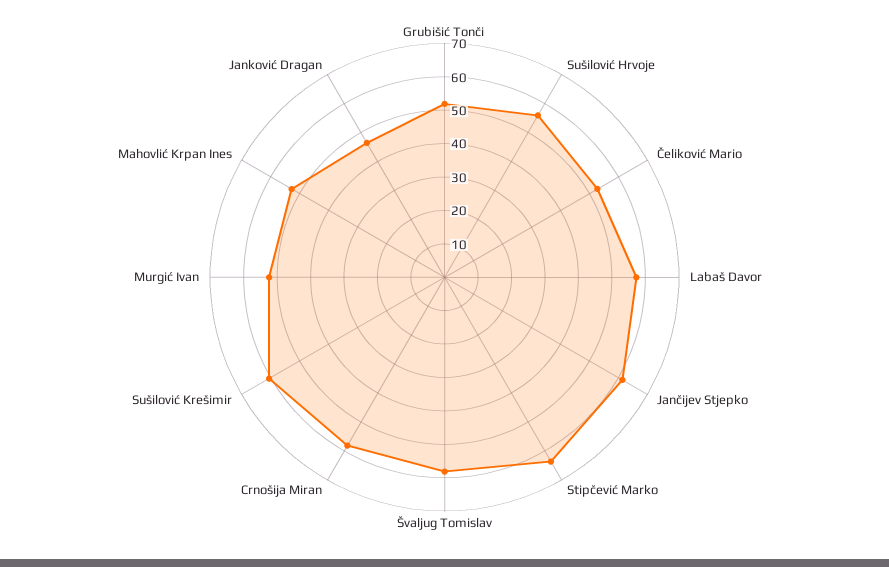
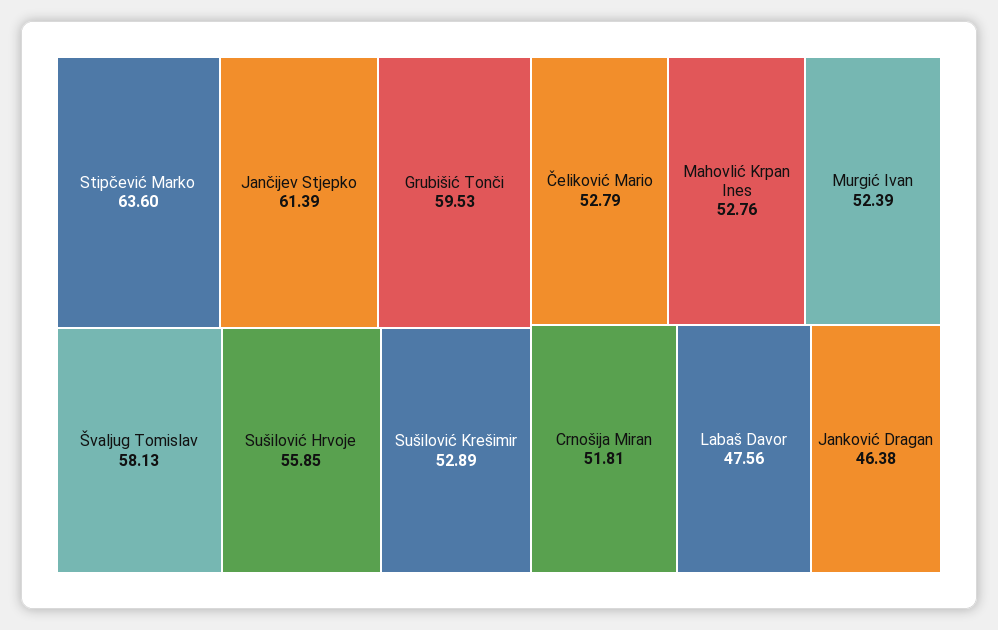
  {
-   "Grubišić Tonči": 52.5,
+   "Grubišić Tonči": 59.53,
    "Sušilović Hrvoje": 55.85,
    "Čeliković Mario": 52.79,
-   "Labaš Davor": 57.5,
+   "Labaš Davor": 47.56,
    "Jančijev Stjepko": 61.39,
    "Stipčević Marko": 63.6,
    "Švaljug Tomislav": 58.13,
-   "Crnošija Miran": 57.5,
+   "Crnošija Miran": 51.81,
-   "Sušilović Krešimir": 60,
+   "Sušilović Krešimir": 52.89,
    "Murgić Ivan": 52.39,
    "Mahovlić Krpan Ines": 52.76,
    "Janković Dragan": 46.38
  }

